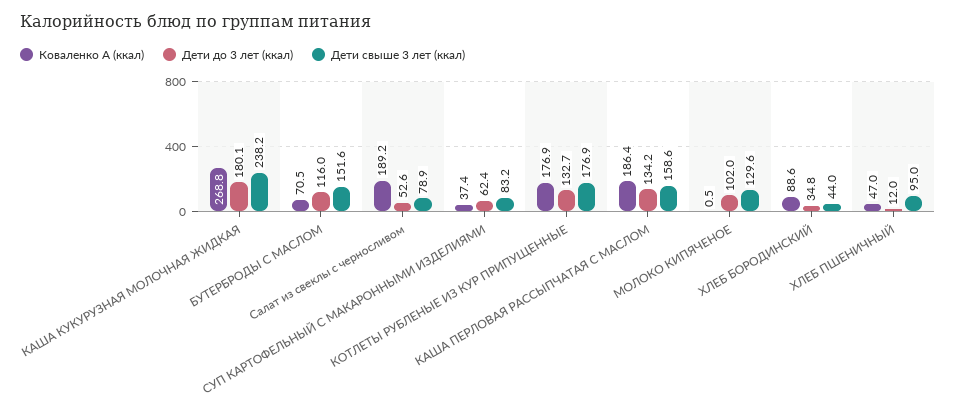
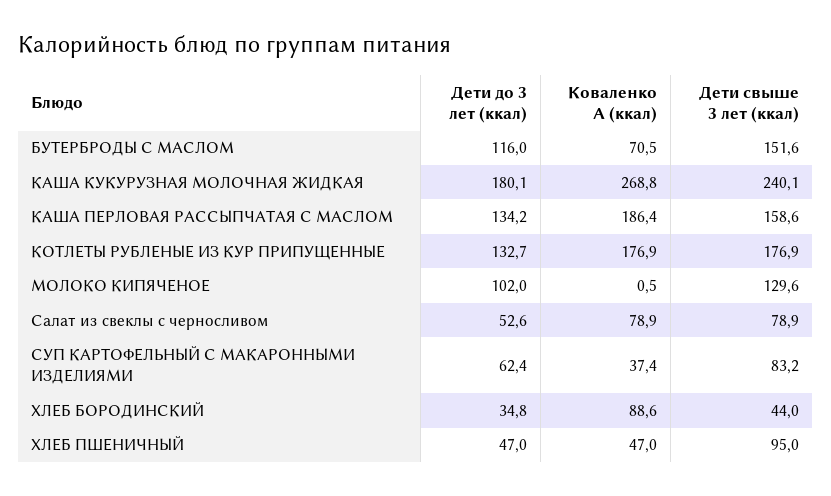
  {
    "Коваленко А (ккал)": {
      "КАША КУКУРУЗНАЯ МОЛОЧНАЯ ЖИДКАЯ": 268.8,
      "БУТЕРБРОДЫ С МАСЛОМ": 70.5,
-     "Салат из свеклы с черносливом": 189.2,
+     "Салат из свеклы с черносливом": 78.9,
      "СУП КАРТОФЕЛЬНЫЙ С МАКАРОННЫМИ ИЗДЕЛИЯМИ": 37.4,
      "КОТЛЕТЫ РУБЛЕНЫЕ ИЗ КУР ПРИПУЩЕННЫЕ": 176.9,
      "КАША ПЕРЛОВАЯ РАССЫПЧАТАЯ С МАСЛОМ": 186.4,
      "МОЛОКО КИПЯЧЕНОЕ": 0.5,
      "ХЛЕБ БОРОДИНСКИЙ": 88.6,
      "ХЛЕБ ПШЕНИЧНЫЙ": 47
    },
    "Дети до 3 лет (ккал)": {
      "КАША КУКУРУЗНАЯ МОЛОЧНАЯ ЖИДКАЯ": 180.1,
      "БУТЕРБРОДЫ С МАСЛОМ": 116,
      "Салат из свеклы с черносливом": 52.6,
      "СУП КАРТОФЕЛЬНЫЙ С МАКАРОННЫМИ ИЗДЕЛИЯМИ": 62.4,
      "КОТЛЕТЫ РУБЛЕНЫЕ ИЗ КУР ПРИПУЩЕННЫЕ": 132.7,
      "КАША ПЕРЛОВАЯ РАССЫПЧАТАЯ С МАСЛОМ": 134.2,
      "МОЛОКО КИПЯЧЕНОЕ": 102,
      "ХЛЕБ БОРОДИНСКИЙ": 34.8,
-     "ХЛЕБ ПШЕНИЧНЫЙ": 12
+     "ХЛЕБ ПШЕНИЧНЫЙ": 47
    },
    "Дети свыше 3 лет (ккал)": {
-     "КАША КУКУРУЗНАЯ МОЛОЧНАЯ ЖИДКАЯ": 238.2,
+     "КАША КУКУРУЗНАЯ МОЛОЧНАЯ ЖИДКАЯ": 240.1,
      "БУТЕРБРОДЫ С МАСЛОМ": 151.6,
      "Салат из свеклы с черносливом": 78.9,
      "СУП КАРТОФЕЛЬНЫЙ С МАКАРОННЫМИ ИЗДЕЛИЯМИ": 83.2,
      "КОТЛЕТЫ РУБЛЕНЫЕ ИЗ КУР ПРИПУЩЕННЫЕ": 176.9,
      "КАША ПЕРЛОВАЯ РАССЫПЧАТАЯ С МАСЛОМ": 158.6,
      "МОЛОКО КИПЯЧЕНОЕ": 129.6,
      "ХЛЕБ БОРОДИНСКИЙ": 44,
      "ХЛЕБ ПШЕНИЧНЫЙ": 95
    }
  }

